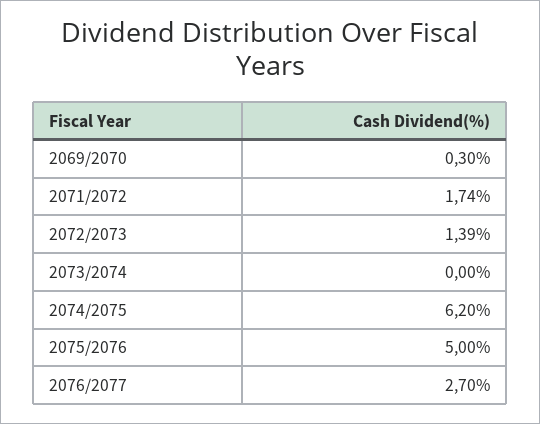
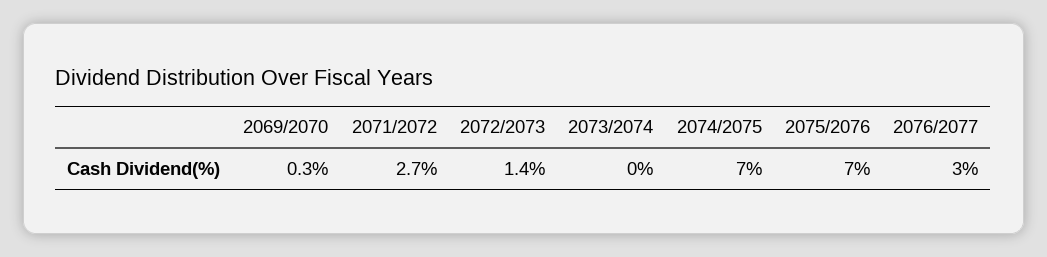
  {
    "2069/2070": 0.3,
-   "2071/2072": 1.74,
+   "2071/2072": 2.7,
    "2072/2073": 1.39,
    "2073/2074": 0,
-   "2074/2075": 6.2,
+   "2074/2075": 7,
-   "2075/2076": 5,
+   "2075/2076": 7,
-   "2076/2077": 2.7
+   "2076/2077": 3
  }

